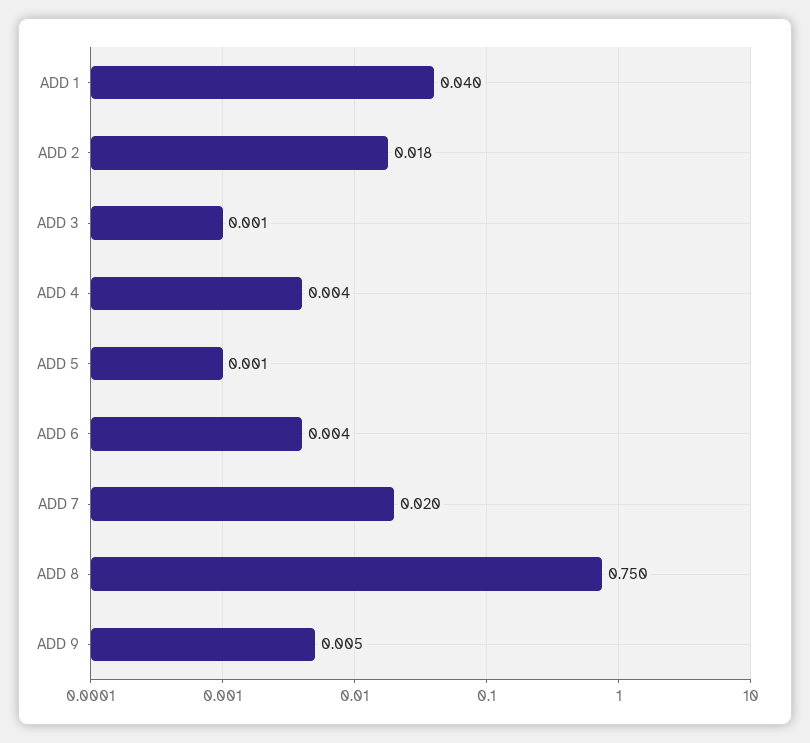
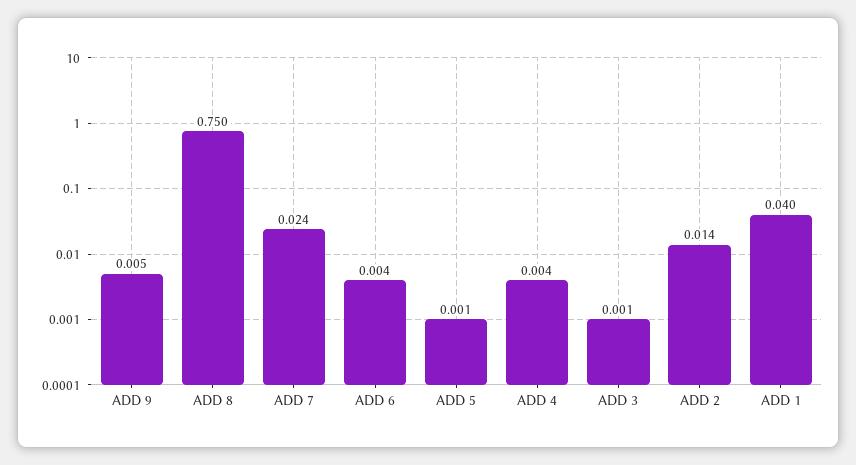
  {
    "ADD 1": 0.04,
-   "ADD 2": 0.018,
+   "ADD 2": 0.014,
    "ADD 3": 0.001,
    "ADD 4": 0.004,
    "ADD 5": 0.001,
    "ADD 6": 0.004,
-   "ADD 7": 0.02,
+   "ADD 7": 0.024,
    "ADD 8": 0.75,
    "ADD 9": 0.005
  }

